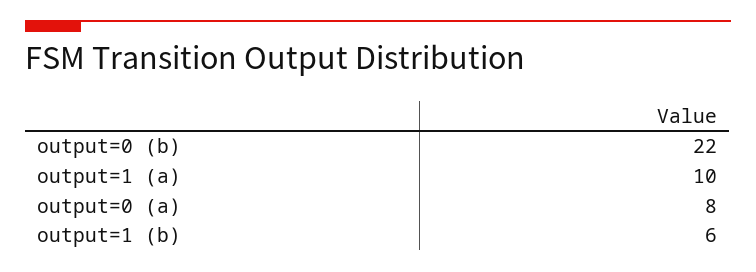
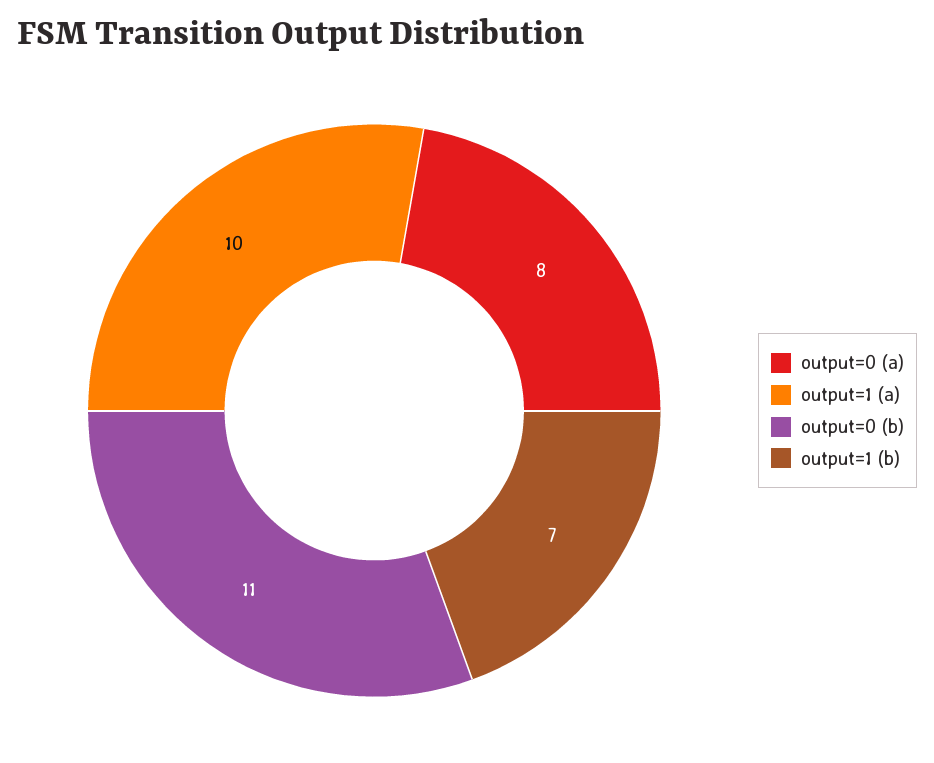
  {
-   "output=0 (b)": 22,
+   "output=0 (b)": 11,
    "output=1 (a)": 10,
    "output=0 (a)": 8,
-   "output=1 (b)": 6
+   "output=1 (b)": 7
  }

